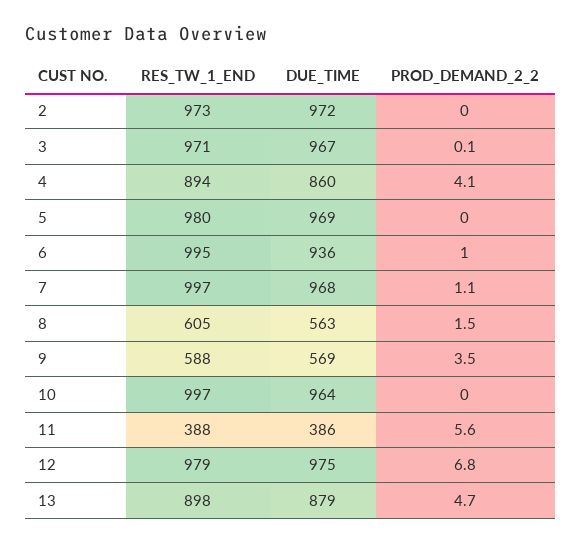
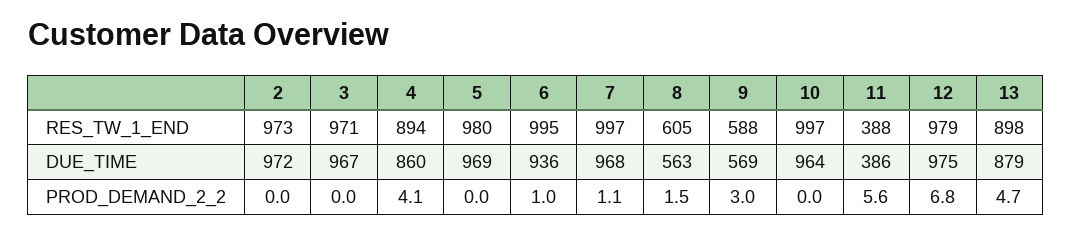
  {
    "RES_TW_1_END": {
      "2": 973,
      "3": 971,
      "4": 894,
      "5": 980,
      "6": 995,
      "7": 997,
      "8": 605,
      "9": 588,
      "10": 997,
      "11": 388,
      "12": 979,
      "13": 898
    },
    "DUE_TIME": {
      "2": 972,
      "3": 967,
      "4": 860,
      "5": 969,
      "6": 936,
      "7": 968,
      "8": 563,
      "9": 569,
      "10": 964,
      "11": 386,
      "12": 975,
      "13": 879
    },
    "PROD_DEMAND_2_2": {
      "2": 0,
-     "3": 0.1,
+     "3": 0,
      "4": 4.1,
      "5": 0,
      "6": 1,
      "7": 1.1,
      "8": 1.5,
-     "9": 3.5,
+     "9": 3,
      "10": 0,
      "11": 5.6,
      "12": 6.8,
      "13": 4.7
    }
  }

